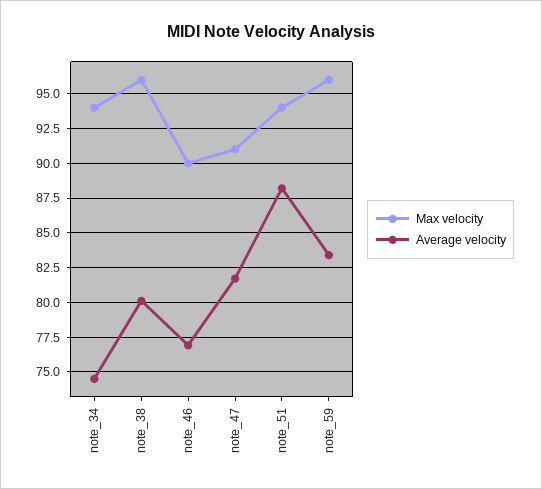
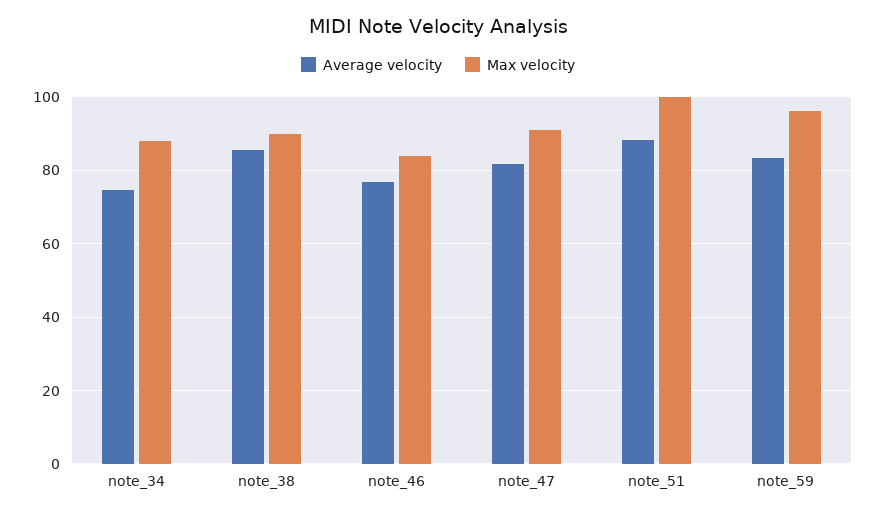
  {
    "Max velocity": {
-     "note_34": 94,
+     "note_34": 88,
-     "note_38": 96,
+     "note_38": 90,
-     "note_46": 90,
+     "note_46": 84,
      "note_47": 91,
-     "note_51": 94,
+     "note_51": 100,
      "note_59": 96
    },
    "Average velocity": {
      "note_34": 74.5,
-     "note_38": 80,
+     "note_38": 86,
      "note_46": 77,
      "note_47": 81.5,
      "note_51": 88,
      "note_59": 83.5
    }
  }

